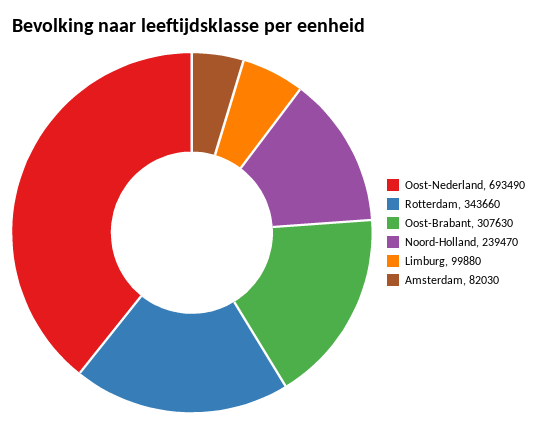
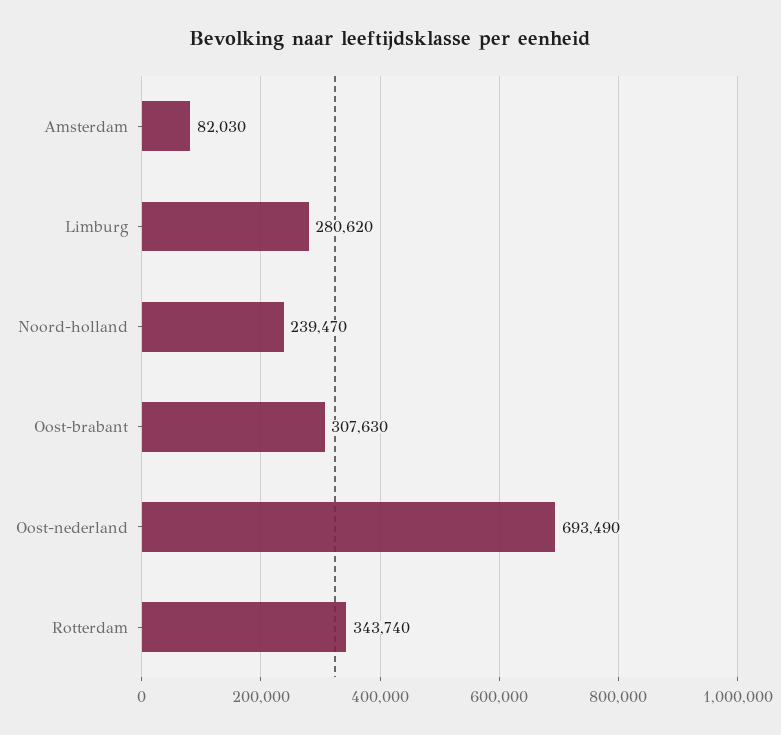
  {
    "Oost-Nederland": 693490,
-   "Rotterdam": 343660,
+   "Rotterdam": 343740,
    "Oost-Brabant": 307630,
    "Noord-Holland": 239470,
-   "Limburg": 99880,
+   "Limburg": 280620,
    "Amsterdam": 82030
  }

